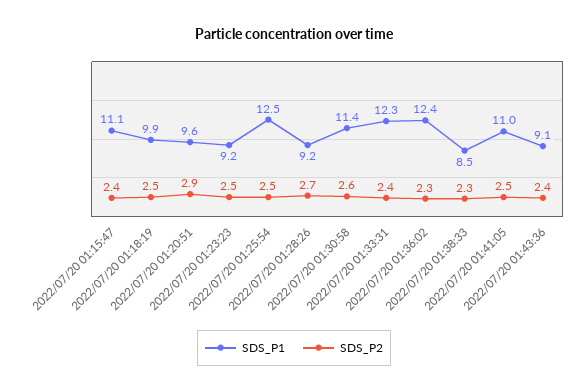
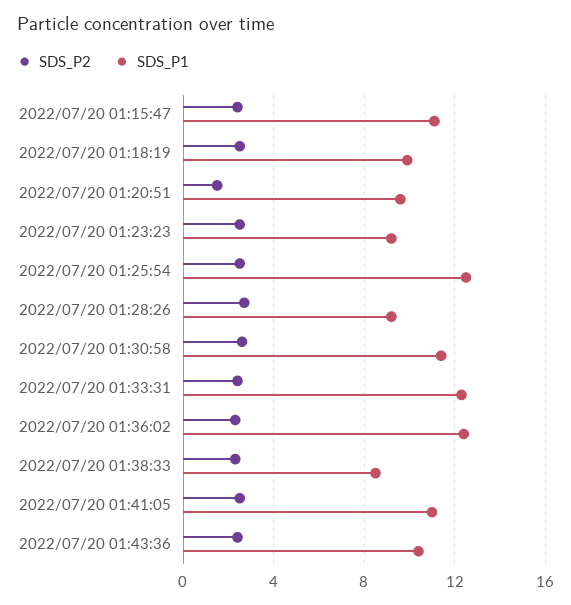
  {
    "SDS_P1": {
      "2022/07/20 01:15:47": 11.1,
      "2022/07/20 01:18:19": 9.9,
      "2022/07/20 01:20:51": 9.6,
      "2022/07/20 01:23:23": 9.2,
      "2022/07/20 01:25:54": 12.5,
      "2022/07/20 01:28:26": 9.2,
      "2022/07/20 01:30:58": 11.4,
      "2022/07/20 01:33:31": 12.3,
      "2022/07/20 01:36:02": 12.4,
      "2022/07/20 01:38:33": 8.5,
      "2022/07/20 01:41:05": 11,
-     "2022/07/20 01:43:36": 9.1
+     "2022/07/20 01:43:36": 10.5
    },
    "SDS_P2": {
      "2022/07/20 01:15:47": 2.4,
      "2022/07/20 01:18:19": 2.5,
-     "2022/07/20 01:20:51": 2.9,
+     "2022/07/20 01:20:51": 1.5,
      "2022/07/20 01:23:23": 2.5,
      "2022/07/20 01:25:54": 2.5,
      "2022/07/20 01:28:26": 2.7,
      "2022/07/20 01:30:58": 2.6,
      "2022/07/20 01:33:31": 2.4,
      "2022/07/20 01:36:02": 2.3,
      "2022/07/20 01:38:33": 2.3,
      "2022/07/20 01:41:05": 2.5,
      "2022/07/20 01:43:36": 2.4
    }
  }

